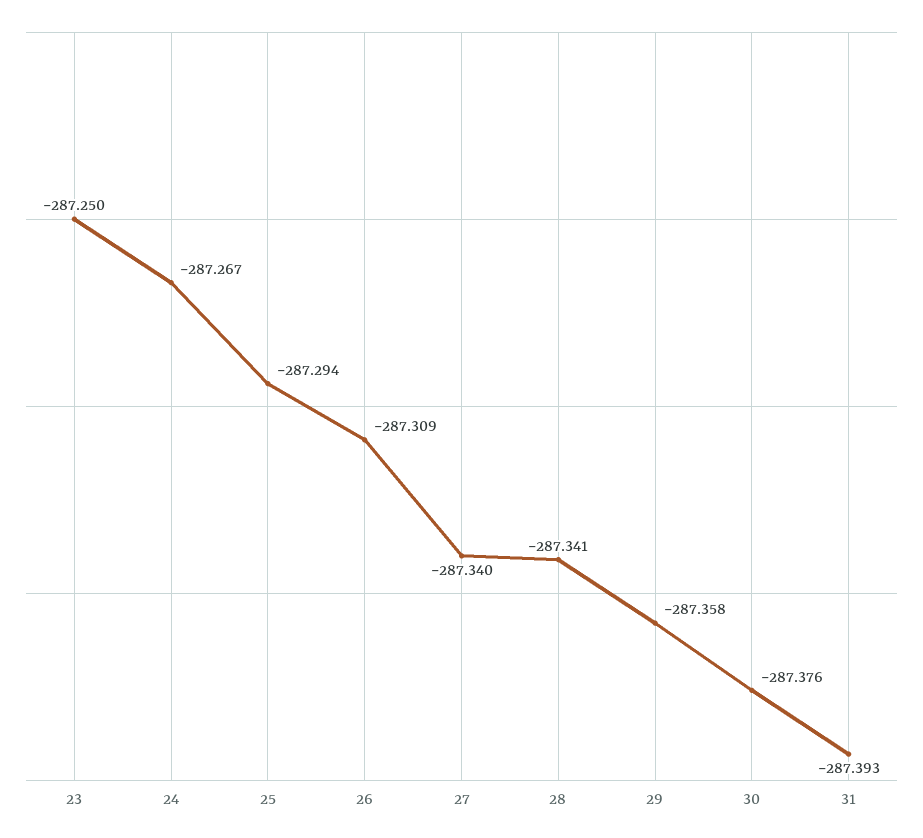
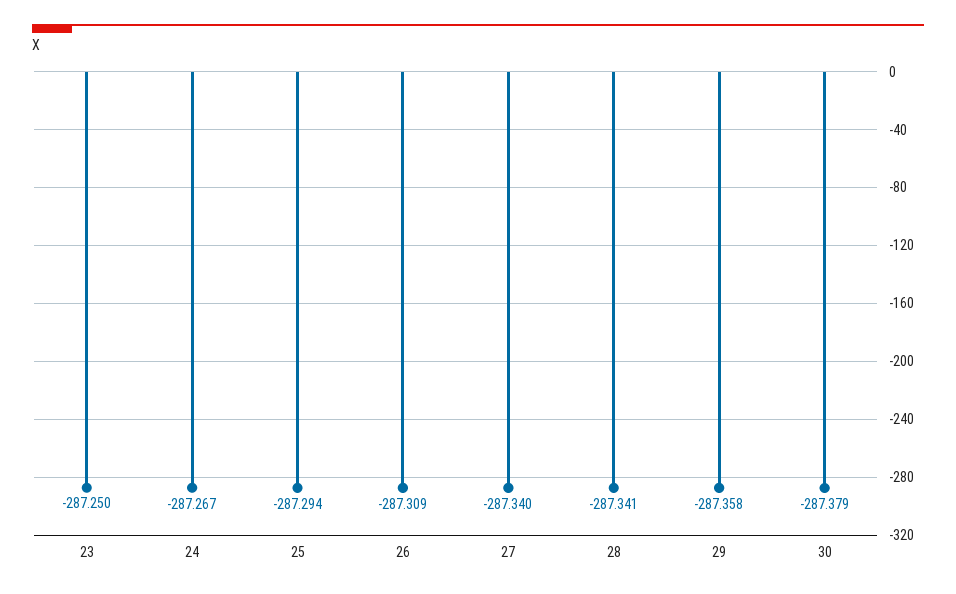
  {
    "23": -287.25,
    "24": -287.267,
    "25": -287.294,
    "26": -287.309,
    "27": -287.34,
    "28": -287.341,
    "29": -287.358,
-   "30": -287.376,
+   "30": -287.379
-   "31": -287.393
  }

